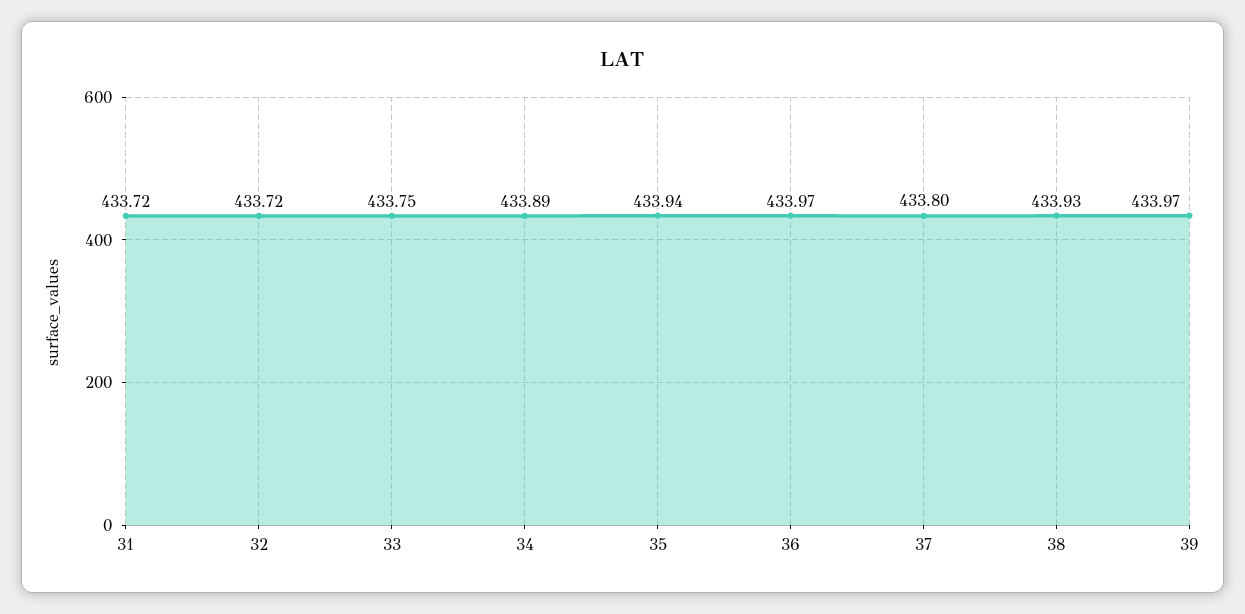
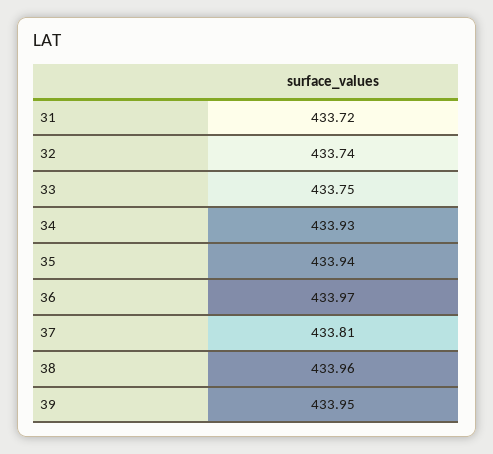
  {
    "31": 433.72,
-   "32": 433.72,
+   "32": 433.74,
    "33": 433.75,
-   "34": 433.89,
+   "34": 433.93,
    "35": 433.94,
    "36": 433.97,
-   "37": 433.8,
+   "37": 433.81,
-   "38": 433.93,
+   "38": 433.96,
-   "39": 433.97
+   "39": 433.95
  }

